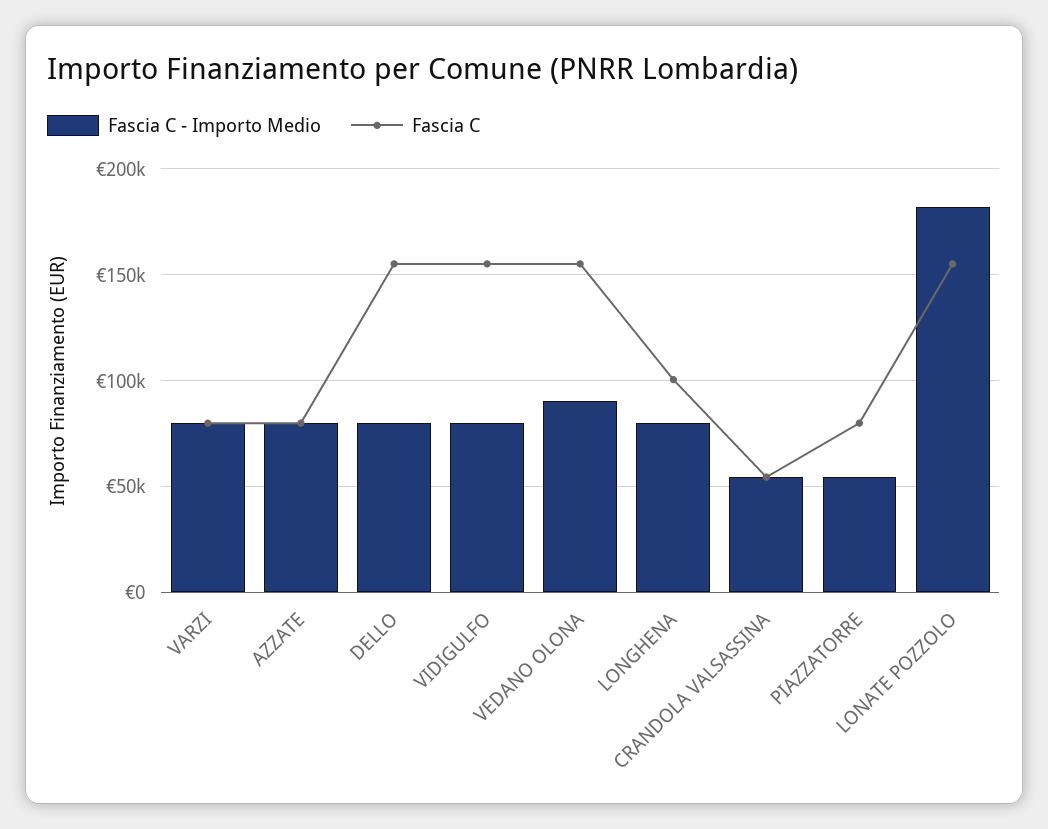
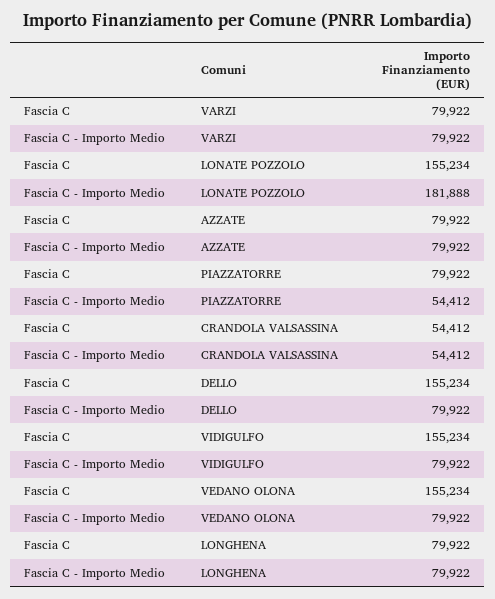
  {
    "Fascia C - Importo Medio": {
      "VARZI": 79922,
      "AZZATE": 79922,
      "DELLO": 79922,
      "VIDIGULFO": 79922,
-     "VEDANO OLONA": 90000,
+     "VEDANO OLONA": 79922,
      "LONGHENA": 79922,
      "CRANDOLA VALSASSINA": 54412,
      "PIAZZATORRE": 54412,
      "LONATE POZZOLO": 181888
    },
    "Fascia C": {
      "VARZI": 79922,
      "AZZATE": 79922,
      "DELLO": 155234,
      "VIDIGULFO": 155234,
      "VEDANO OLONA": 155234,
-     "LONGHENA": 100000,
+     "LONGHENA": 79922,
      "CRANDOLA VALSASSINA": 54412,
      "PIAZZATORRE": 79922,
      "LONATE POZZOLO": 155234
    }
  }

